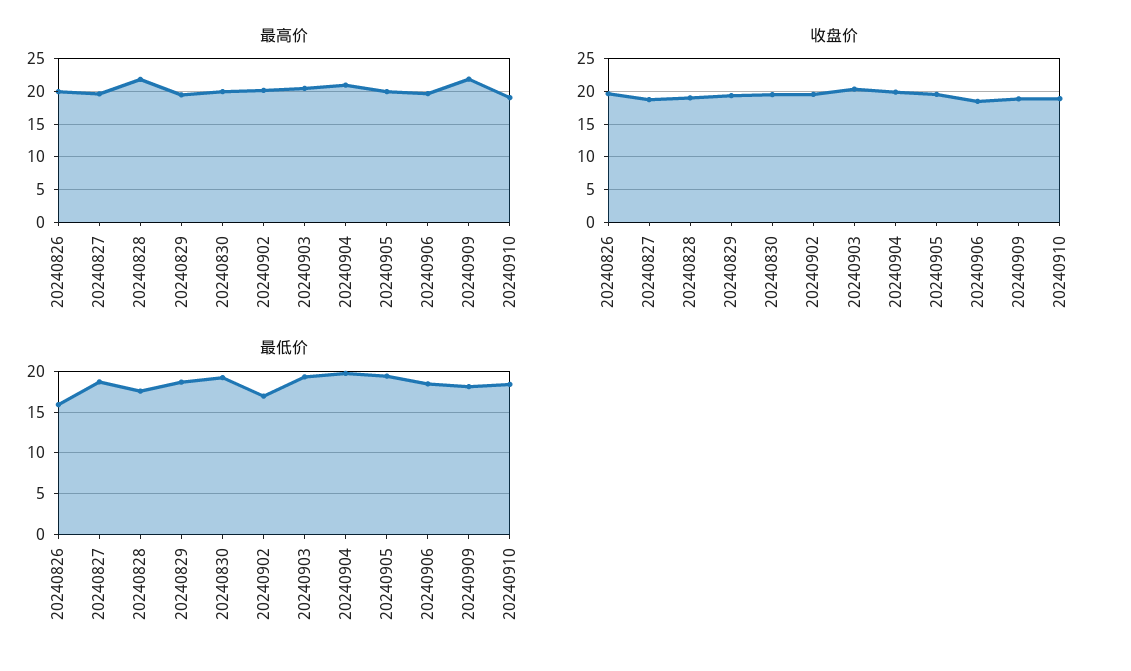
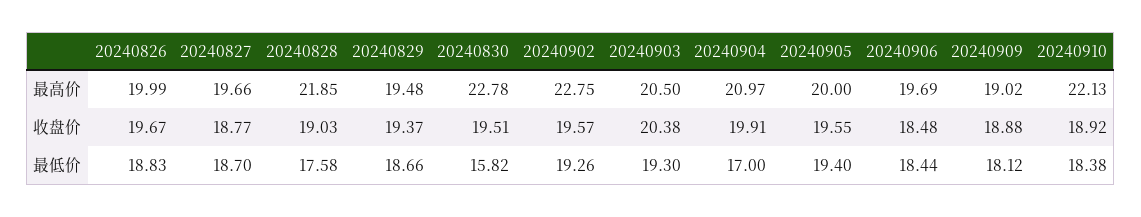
  {
    "最高价": {
      "20240826": 19.99,
      "20240827": 19.66,
      "20240828": 21.85,
      "20240829": 19.48,
-     "20240830": 20,
+     "20240830": 22.78,
-     "20240902": 20,
+     "20240902": 22.75,
      "20240903": 20.5,
      "20240904": 20.97,
      "20240905": 20,
      "20240906": 19.69,
-     "20240909": 22,
+     "20240909": 19.02,
-     "20240910": 19
+     "20240910": 22.13
    },
    "收盘价": {
      "20240826": 19.67,
      "20240827": 18.77,
      "20240828": 19.03,
      "20240829": 19.37,
      "20240830": 19.51,
      "20240902": 19.57,
      "20240903": 20.38,
      "20240904": 19.91,
      "20240905": 19.55,
      "20240906": 18.48,
      "20240909": 18.88,
      "20240910": 18.92
    },
    "最低价": {
-     "20240826": 16,
+     "20240826": 18.83,
      "20240827": 18.7,
      "20240828": 17.58,
      "20240829": 18.66,
-     "20240830": 19,
+     "20240830": 15.82,
-     "20240902": 17,
+     "20240902": 19.26,
      "20240903": 19.3,
-     "20240904": 20,
+     "20240904": 17,
      "20240905": 19.4,
      "20240906": 18.44,
      "20240909": 18.12,
      "20240910": 18.38
    }
  }

